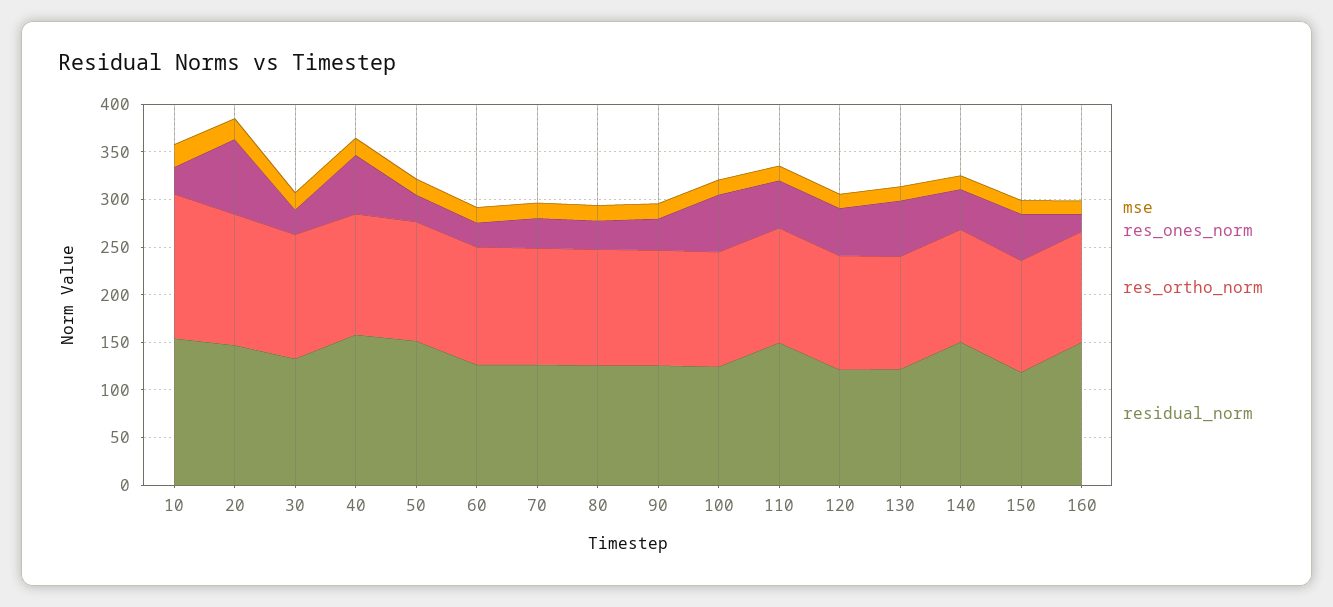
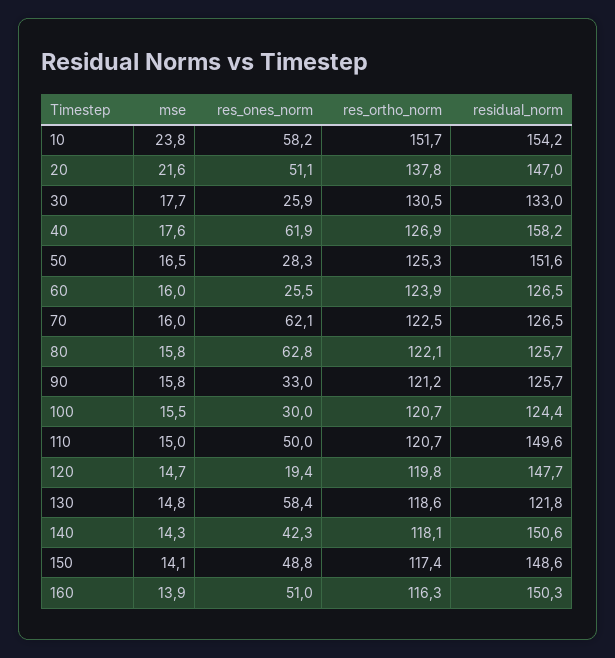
  {
    "mse": {
      "10": 23.8,
      "20": 21.6,
      "30": 17.7,
      "40": 17.6,
      "50": 16.5,
      "60": 16,
      "70": 16,
      "80": 15.8,
      "90": 15.8,
      "100": 15.5,
      "110": 15,
      "120": 14.7,
      "130": 14.8,
      "140": 14.3,
      "150": 14.1,
      "160": 13.9
    },
    "res_ones_norm": {
-     "10": 30,
+     "10": 58.2,
-     "20": 80,
+     "20": 51.1,
      "30": 25.9,
      "40": 61.9,
      "50": 28.3,
      "60": 25.5,
-     "70": 30,
+     "70": 62.1,
-     "80": 30,
+     "80": 62.8,
      "90": 33,
-     "100": 60,
+     "100": 30,
      "110": 50,
-     "120": 50,
+     "120": 19.4,
      "130": 58.4,
      "140": 42.3,
      "150": 48.8,
-     "160": 20
+     "160": 51
    },
    "res_ortho_norm": {
      "10": 151.7,
      "20": 137.8,
      "30": 130.5,
      "40": 126.9,
      "50": 125.3,
      "60": 123.9,
      "70": 122.5,
      "80": 122.1,
      "90": 121.2,
      "100": 120.7,
      "110": 120.7,
      "120": 119.8,
      "130": 118.6,
      "140": 118.1,
      "150": 117.4,
      "160": 116.3
    },
    "residual_norm": {
      "10": 154.2,
      "20": 147,
      "30": 133,
      "40": 158.2,
      "50": 151.6,
      "60": 126.5,
      "70": 126.5,
      "80": 125.7,
      "90": 125.7,
      "100": 124.4,
      "110": 149.6,
-     "120": 120,
+     "120": 147.7,
      "130": 121.8,
      "140": 150.6,
-     "150": 120,
+     "150": 148.6,
      "160": 150.3
    }
  }

